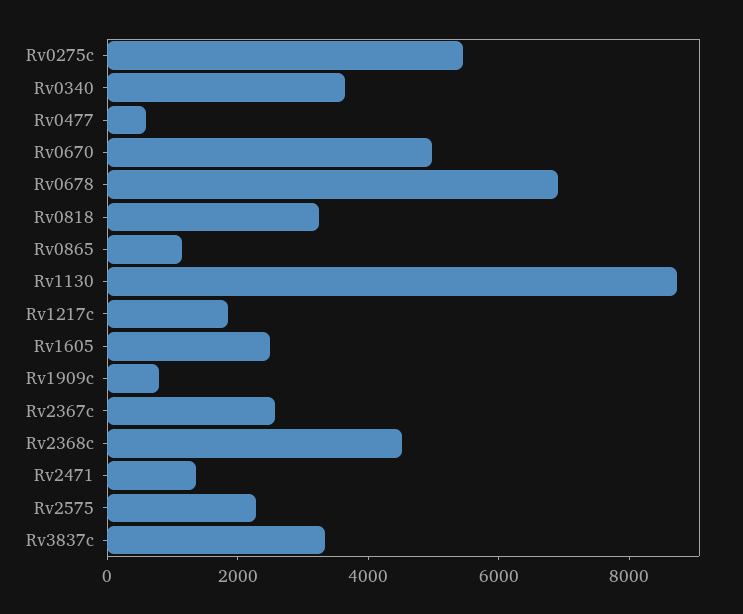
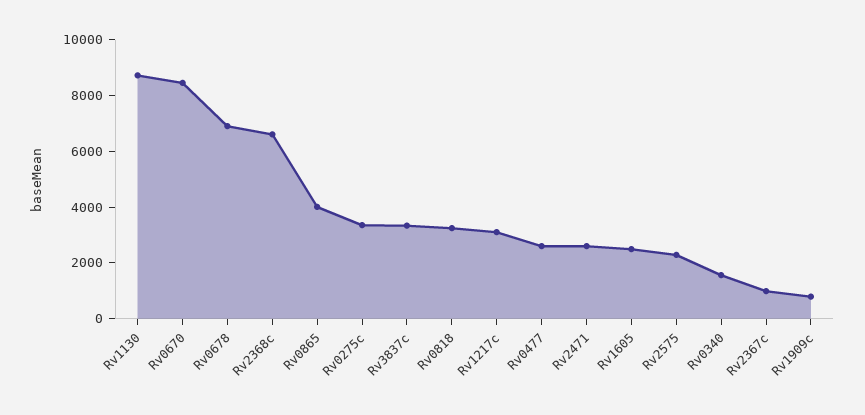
  {
-   "Rv0275c": 5500,
+   "Rv0275c": 3500,
-   "Rv0340": 3500,
+   "Rv0340": 1500,
-   "Rv0477": 500,
+   "Rv0477": 2500,
-   "Rv0670": 5000,
+   "Rv0670": 8500,
    "Rv0678": 7000,
    "Rv0818": 3000,
-   "Rv0865": 1000,
+   "Rv0865": 4000,
    "Rv1130": 8500,
-   "Rv1217c": 2000,
+   "Rv1217c": 3000,
    "Rv1605": 2500,
    "Rv1909c": 1000,
-   "Rv2367c": 2500,
+   "Rv2367c": 1000,
-   "Rv2368c": 4500,
+   "Rv2368c": 6500,
-   "Rv2471": 1500,
+   "Rv2471": 2500,
    "Rv2575": 2500,
    "Rv3837c": 3500
  }

